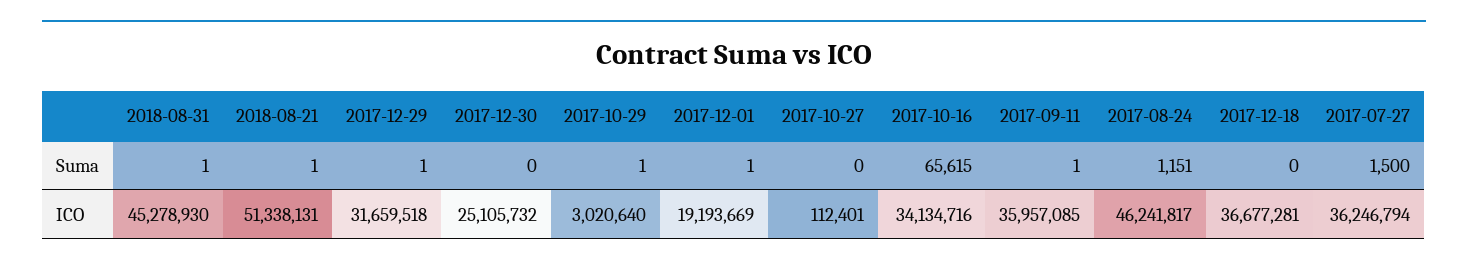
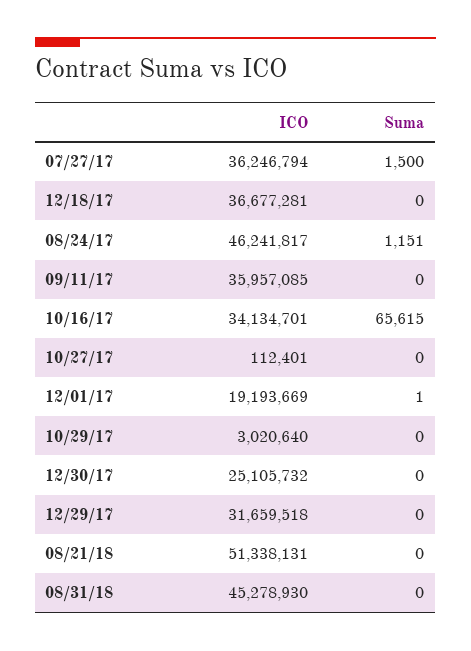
  {
    "2018-08-31": {
-     "Suma": 1,
+     "Suma": 0,
      "ICO": 45278930
    },
    "2018-08-21": {
-     "Suma": 1,
+     "Suma": 0,
      "ICO": 51338131
    },
    "2017-12-29": {
-     "Suma": 1,
+     "Suma": 0,
      "ICO": 31659518
    },
    "2017-12-30": {
      "Suma": 0,
      "ICO": 25105732
    },
    "2017-10-29": {
-     "Suma": 1,
+     "Suma": 0,
      "ICO": 3020640
    },
    "2017-12-01": {
      "Suma": 1,
      "ICO": 19193669
    },
    "2017-10-27": {
      "Suma": 0,
      "ICO": 112401
    },
    "2017-10-16": {
      "Suma": 65615,
-     "ICO": 34134716
+     "ICO": 34134701
    },
    "2017-09-11": {
-     "Suma": 1,
+     "Suma": 0,
      "ICO": 35957085
    },
    "2017-08-24": {
      "Suma": 1151,
      "ICO": 46241817
    },
    "2017-12-18": {
      "Suma": 0,
      "ICO": 36677281
    },
    "2017-07-27": {
      "Suma": 1500,
      "ICO": 36246794
    }
  }

